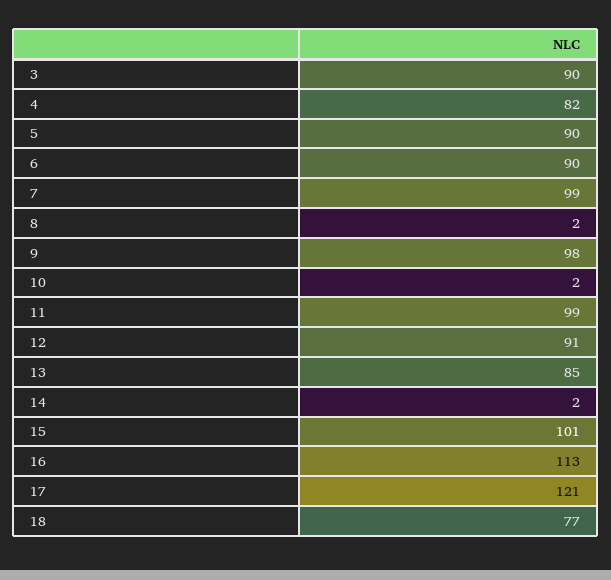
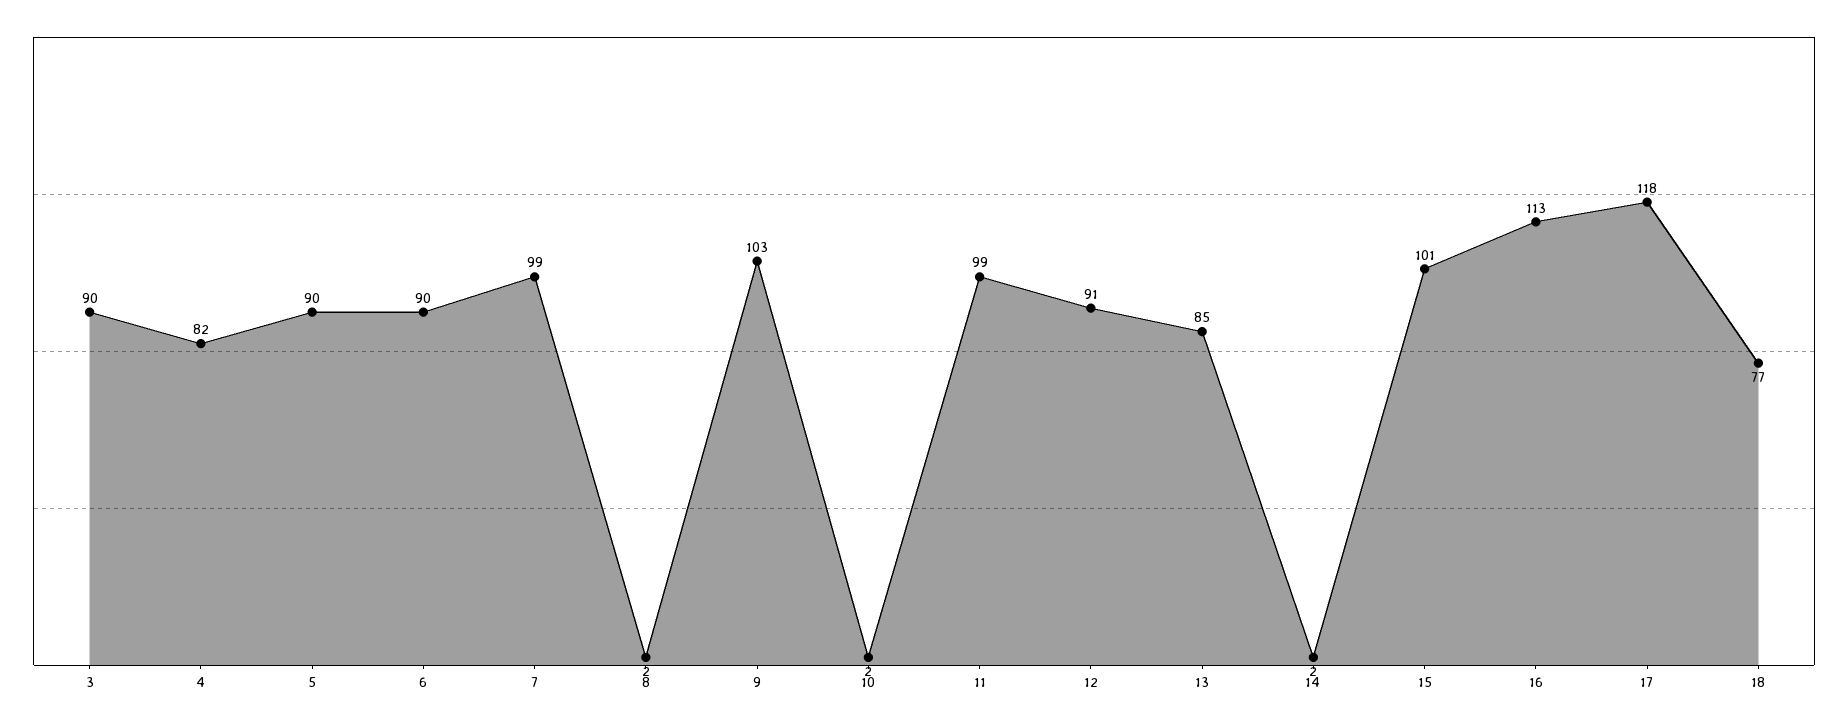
  {
    "3": 90,
    "4": 82,
    "5": 90,
    "6": 90,
    "7": 99,
    "8": 2,
-   "9": 98,
+   "9": 103,
    "10": 2,
    "11": 99,
    "12": 91,
    "13": 85,
    "14": 2,
    "15": 101,
    "16": 113,
-   "17": 121,
+   "17": 118,
    "18": 77
  }

